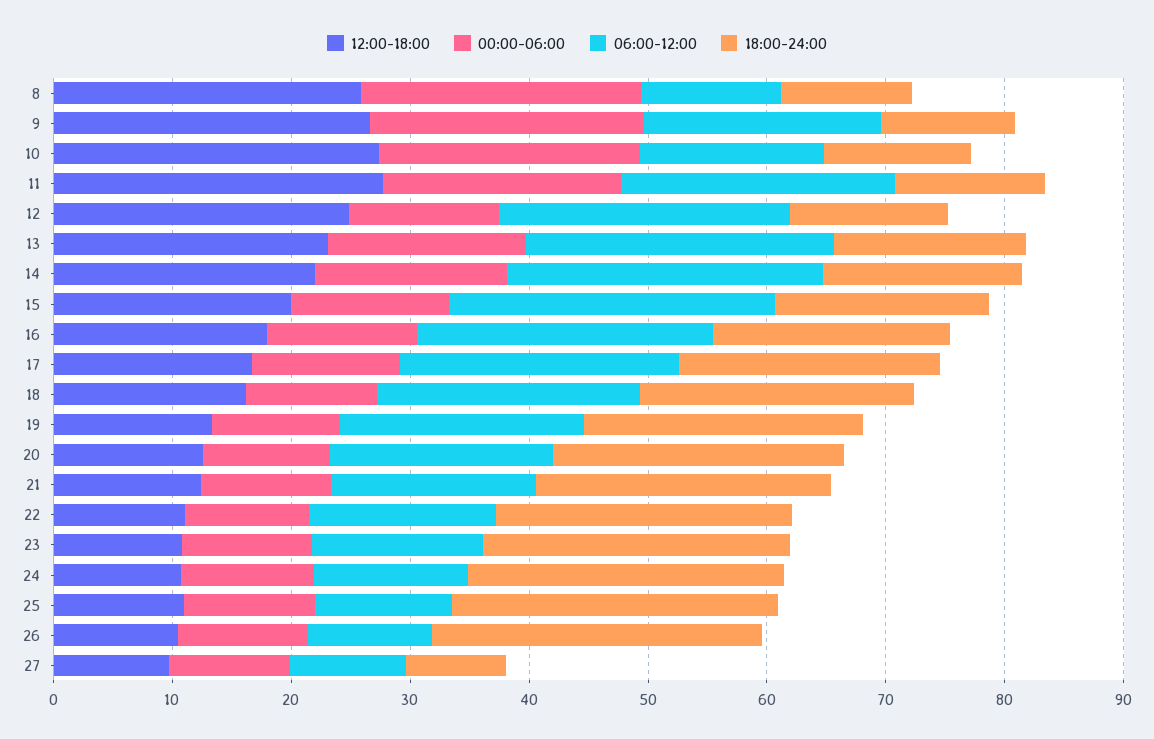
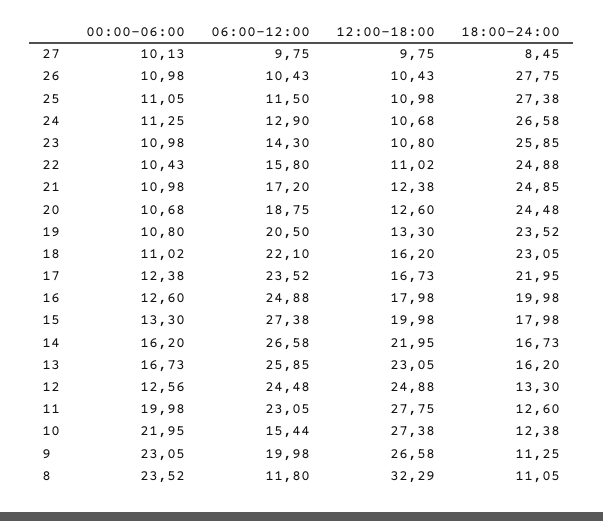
  {
    "12:00-18:00": {
-     "8": 26,
+     "8": 32.29,
      "9": 26.58,
      "10": 27.38,
      "11": 27.75,
      "12": 24.88,
      "13": 23.05,
      "14": 21.95,
      "15": 19.98,
      "16": 17.98,
      "17": 16.73,
      "18": 16.2,
      "19": 13.3,
      "20": 12.6,
      "21": 12.38,
      "22": 11.02,
      "23": 10.8,
      "24": 10.68,
      "25": 10.98,
      "26": 10.43,
      "27": 9.75
    },
    "00:00-06:00": {
      "8": 23.52,
      "9": 23.05,
      "10": 21.95,
      "11": 19.98,
      "12": 12.56,
      "13": 16.73,
      "14": 16.2,
      "15": 13.3,
      "16": 12.6,
      "17": 12.38,
      "18": 11.02,
      "19": 10.8,
      "20": 10.68,
      "21": 10.98,
      "22": 10.43,
      "23": 10.98,
      "24": 11.25,
      "25": 11.05,
      "26": 10.98,
      "27": 10.13
    },
    "06:00-12:00": {
      "8": 11.8,
      "9": 19.98,
      "10": 15.44,
      "11": 23.05,
      "12": 24.48,
      "13": 25.85,
      "14": 26.58,
      "15": 27.38,
      "16": 24.88,
      "17": 23.52,
      "18": 22.1,
      "19": 20.5,
      "20": 18.75,
      "21": 17.2,
      "22": 15.8,
      "23": 14.3,
      "24": 12.9,
      "25": 11.5,
      "26": 10.43,
      "27": 9.75
    },
    "18:00-24:00": {
      "8": 11.05,
      "9": 11.25,
      "10": 12.38,
      "11": 12.6,
      "12": 13.3,
      "13": 16.2,
      "14": 16.73,
      "15": 17.98,
      "16": 19.98,
      "17": 21.95,
      "18": 23.05,
      "19": 23.52,
      "20": 24.48,
      "21": 24.85,
      "22": 24.88,
      "23": 25.85,
      "24": 26.58,
      "25": 27.38,
      "26": 27.75,
      "27": 8.45
    }
  }

